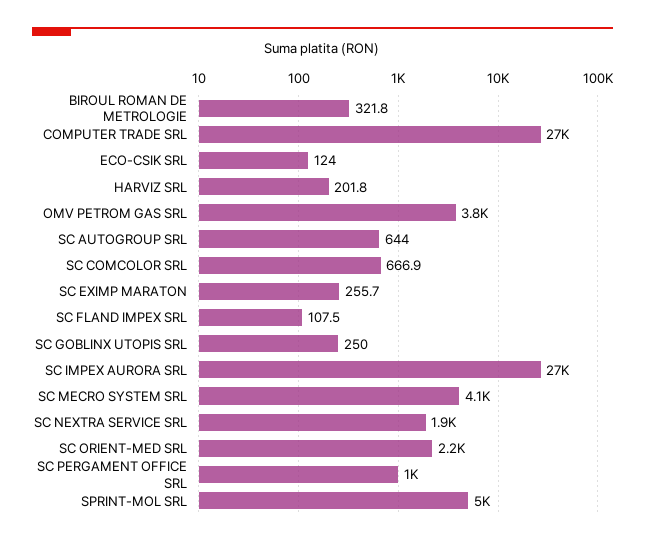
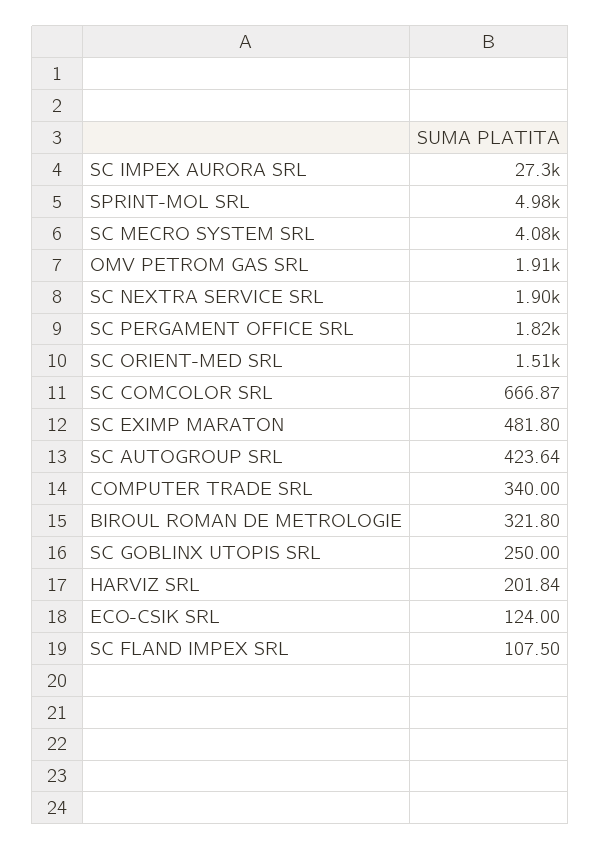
  {
    "BIROUL ROMAN DE METROLOGIE": 321.8,
-   "COMPUTER TRADE SRL": 27000,
+   "COMPUTER TRADE SRL": 340,
    "ECO-CSIK SRL": 124,
    "HARVIZ SRL": 201.84,
-   "OMV PETROM GAS SRL": 3800,
+   "OMV PETROM GAS SRL": 1910,
-   "SC AUTOGROUP SRL": 644,
+   "SC AUTOGROUP SRL": 423.64,
    "SC COMCOLOR SRL": 666.87,
-   "SC EXIMP MARATON": 255.7,
+   "SC EXIMP MARATON": 481.8,
    "SC FLAND IMPEX SRL": 107.5,
    "SC GOBLINX UTOPIS SRL": 250,
    "SC IMPEX AURORA SRL": 27300,
    "SC MECRO SYSTEM SRL": 4080,
    "SC NEXTRA SERVICE SRL": 1900,
-   "SC ORIENT-MED SRL": 2200,
+   "SC ORIENT-MED SRL": 1510,
-   "SC PERGAMENT OFFICE SRL": 1000,
+   "SC PERGAMENT OFFICE SRL": 1820,
    "SPRINT-MOL SRL": 4980
  }

